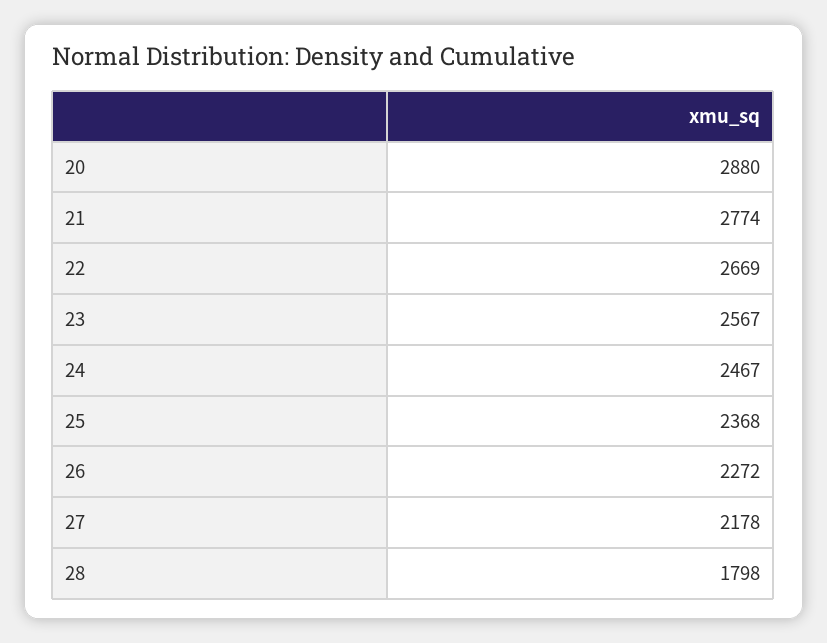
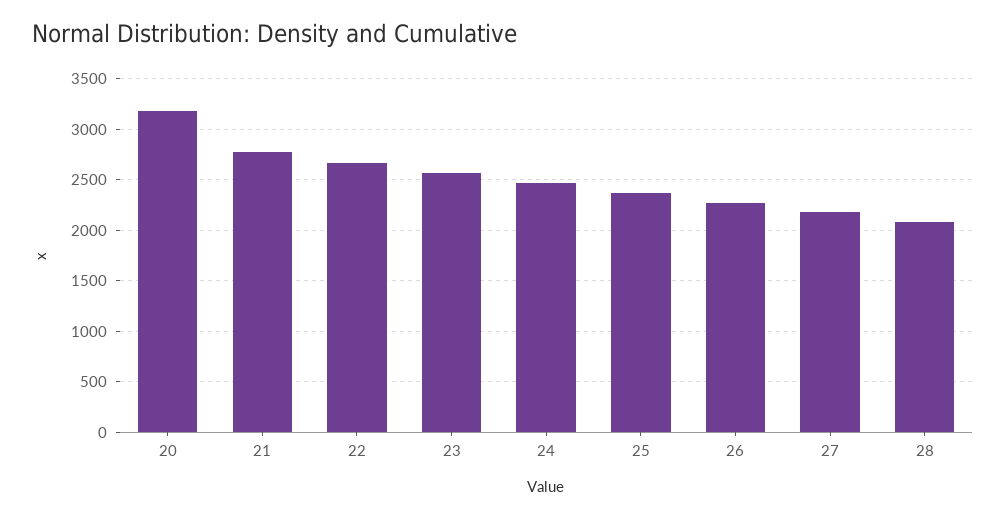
  {
-   "20": 2880,
+   "20": 3200,
    "21": 2774,
    "22": 2669,
    "23": 2567,
    "24": 2467,
    "25": 2368,
    "26": 2272,
    "27": 2178,
-   "28": 1798
+   "28": 2100
  }

